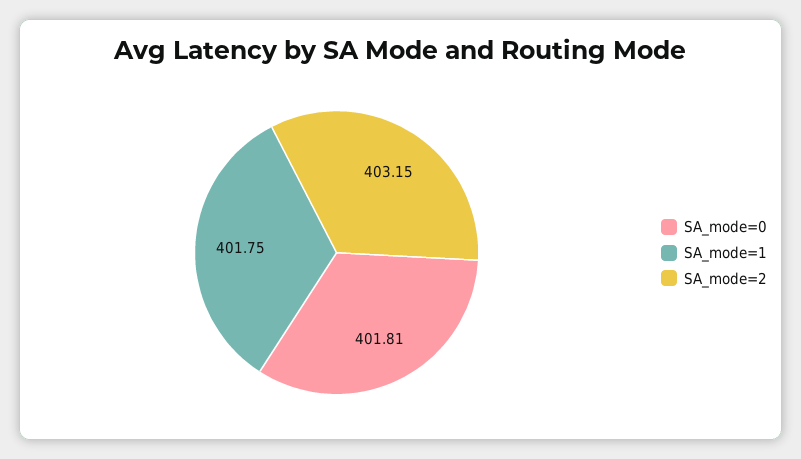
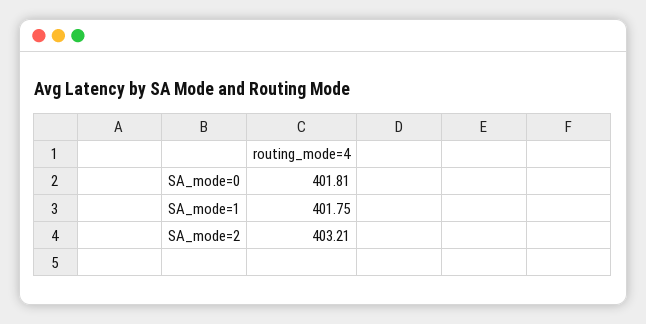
  {
    "SA_mode=0": 401.81,
    "SA_mode=1": 401.75,
-   "SA_mode=2": 403.15
+   "SA_mode=2": 403.21
  }

